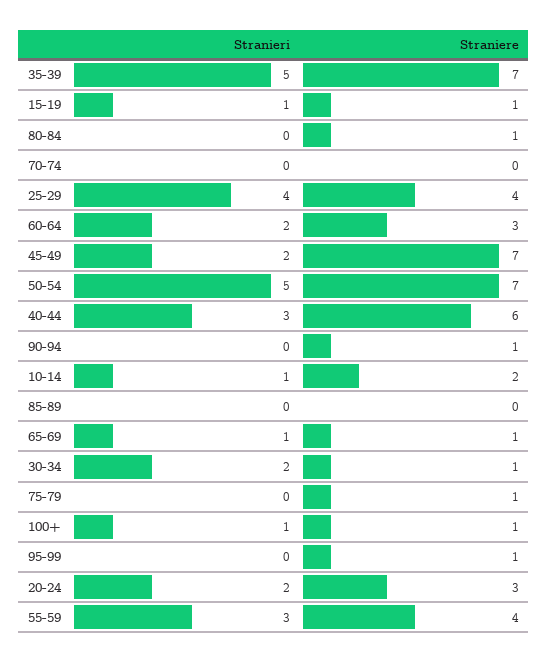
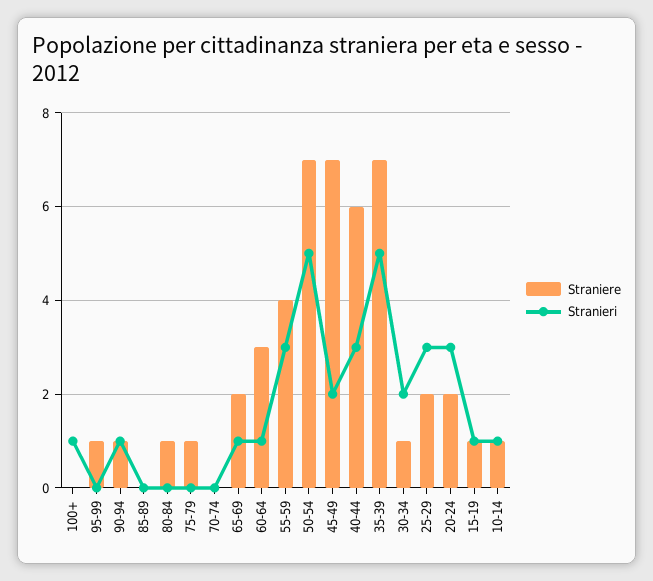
  {
    "Stranieri": {
      "35-39": 5,
      "15-19": 1,
      "80-84": 0,
      "70-74": 0,
-     "25-29": 4,
+     "25-29": 3,
-     "60-64": 2,
+     "60-64": 1,
      "45-49": 2,
      "50-54": 5,
      "40-44": 3,
-     "90-94": 0,
+     "90-94": 1,
      "10-14": 1,
      "85-89": 0,
      "65-69": 1,
      "30-34": 2,
      "75-79": 0,
      "100+": 1,
      "95-99": 0,
-     "20-24": 2,
+     "20-24": 3,
      "55-59": 3
    },
    "Straniere": {
      "35-39": 7,
      "15-19": 1,
      "80-84": 1,
      "70-74": 0,
-     "25-29": 4,
+     "25-29": 2,
      "60-64": 3,
      "45-49": 7,
      "50-54": 7,
      "40-44": 6,
      "90-94": 1,
-     "10-14": 2,
+     "10-14": 1,
      "85-89": 0,
-     "65-69": 1,
+     "65-69": 2,
      "30-34": 1,
      "75-79": 1,
-     "100+": 1,
+     "100+": 0,
      "95-99": 1,
-     "20-24": 3,
+     "20-24": 2,
      "55-59": 4
    }
  }

